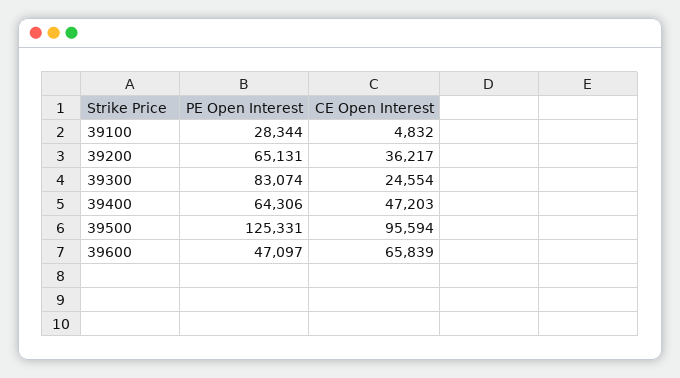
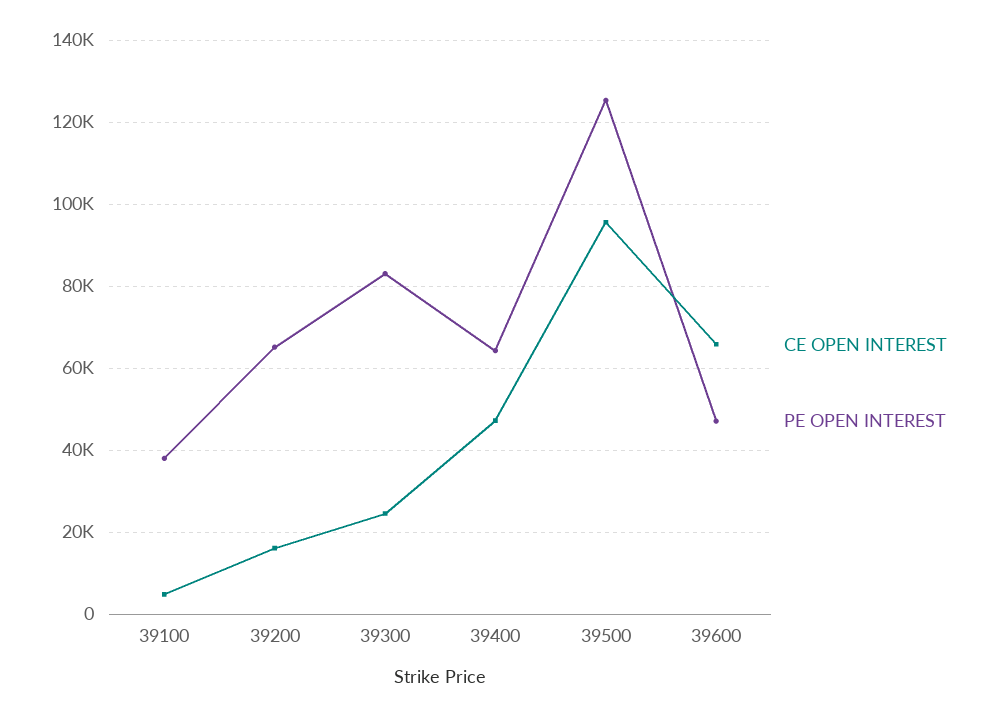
  {
    "PE Open Interest": {
-     "39100": 28344,
+     "39100": 38000,
      "39200": 65131,
      "39300": 83074,
      "39400": 64306,
      "39500": 125331,
      "39600": 47097
    },
    "CE Open Interest": {
      "39100": 4832,
-     "39200": 36217,
+     "39200": 16000,
      "39300": 24554,
      "39400": 47203,
      "39500": 95594,
      "39600": 65839
    }
  }

